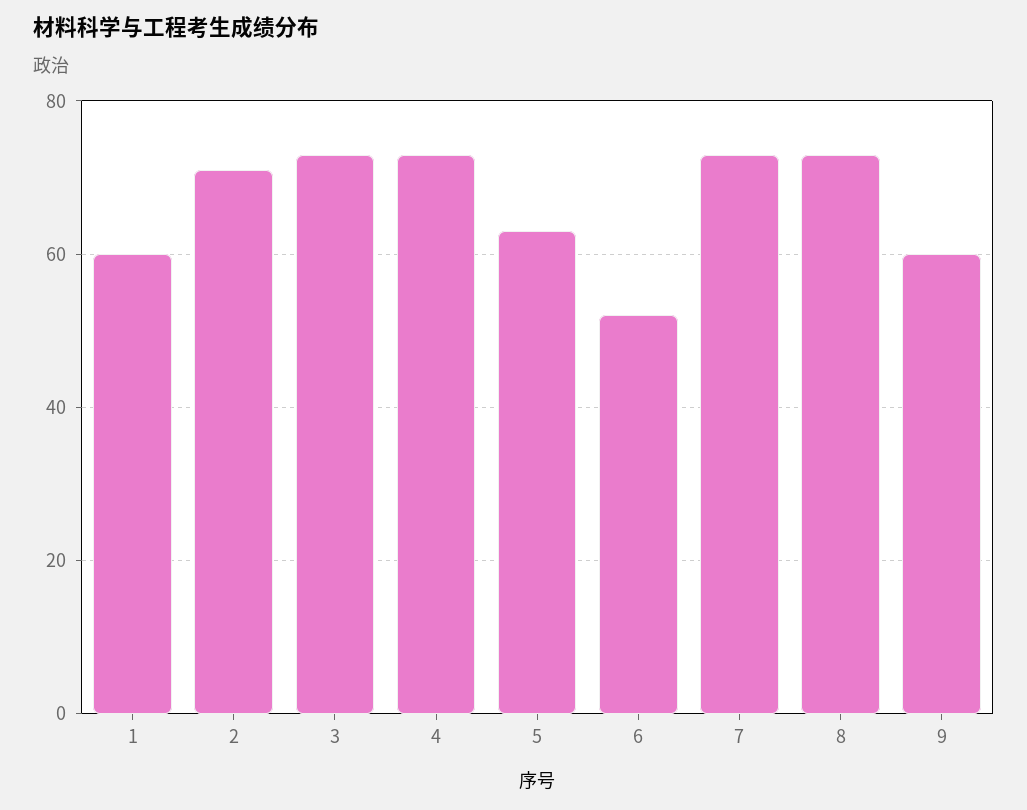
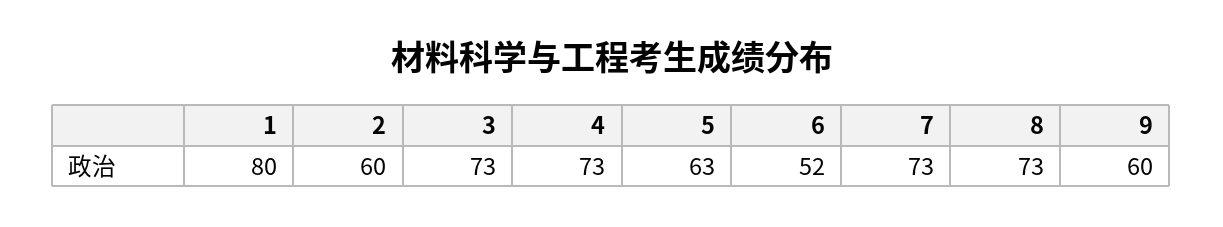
  {
-   "1": 60,
+   "1": 80,
-   "2": 70,
+   "2": 60,
    "3": 73,
    "4": 73,
    "5": 63,
    "6": 52,
    "7": 73,
    "8": 73,
    "9": 60
  }

